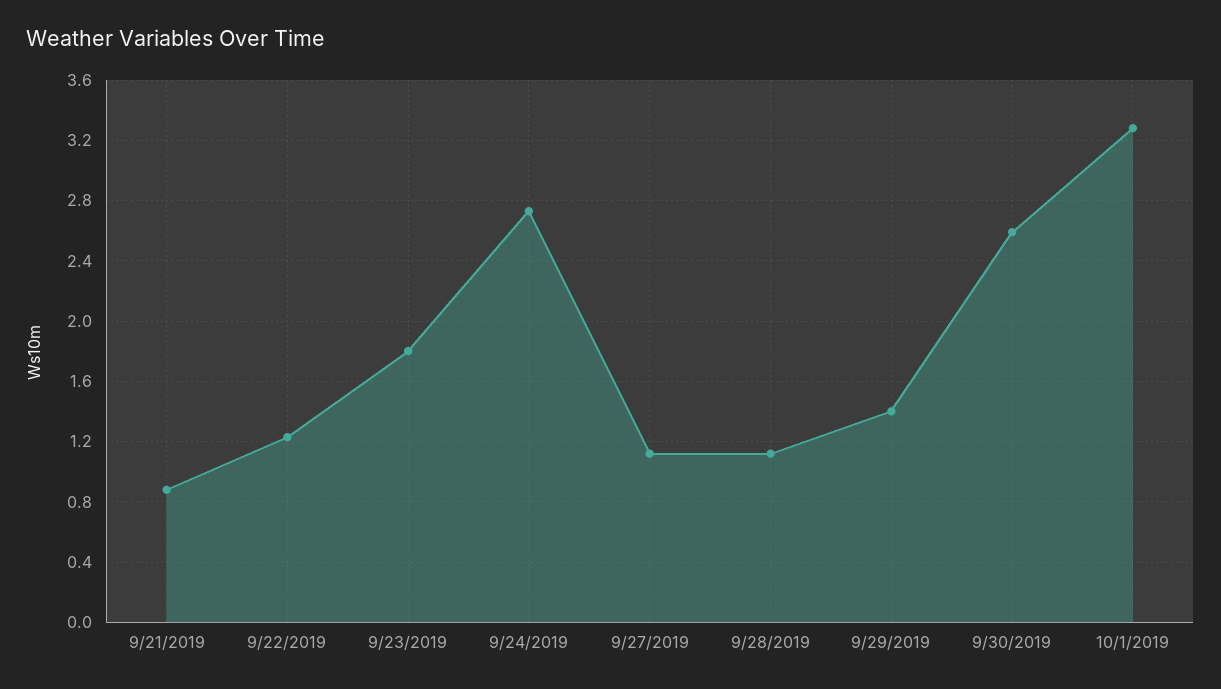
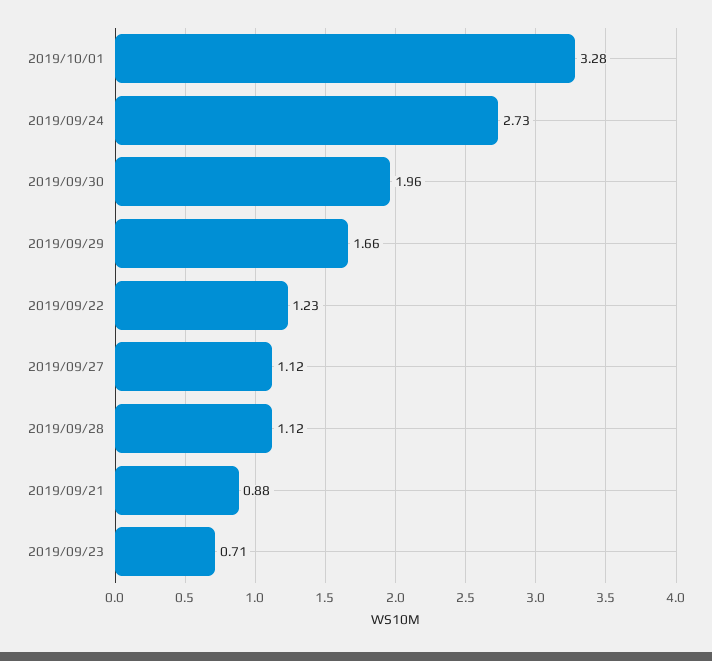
  {
    "9/21/2019": 0.88,
    "9/22/2019": 1.23,
-   "9/23/2019": 1.8,
+   "9/23/2019": 0.71,
    "9/24/2019": 2.73,
    "9/27/2019": 1.12,
    "9/28/2019": 1.12,
-   "9/29/2019": 1.4,
+   "9/29/2019": 1.66,
-   "9/30/2019": 2.6,
+   "9/30/2019": 1.96,
    "10/1/2019": 3.28
  }

